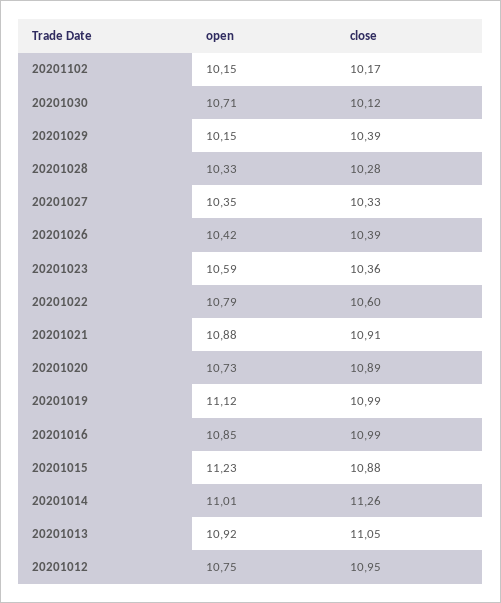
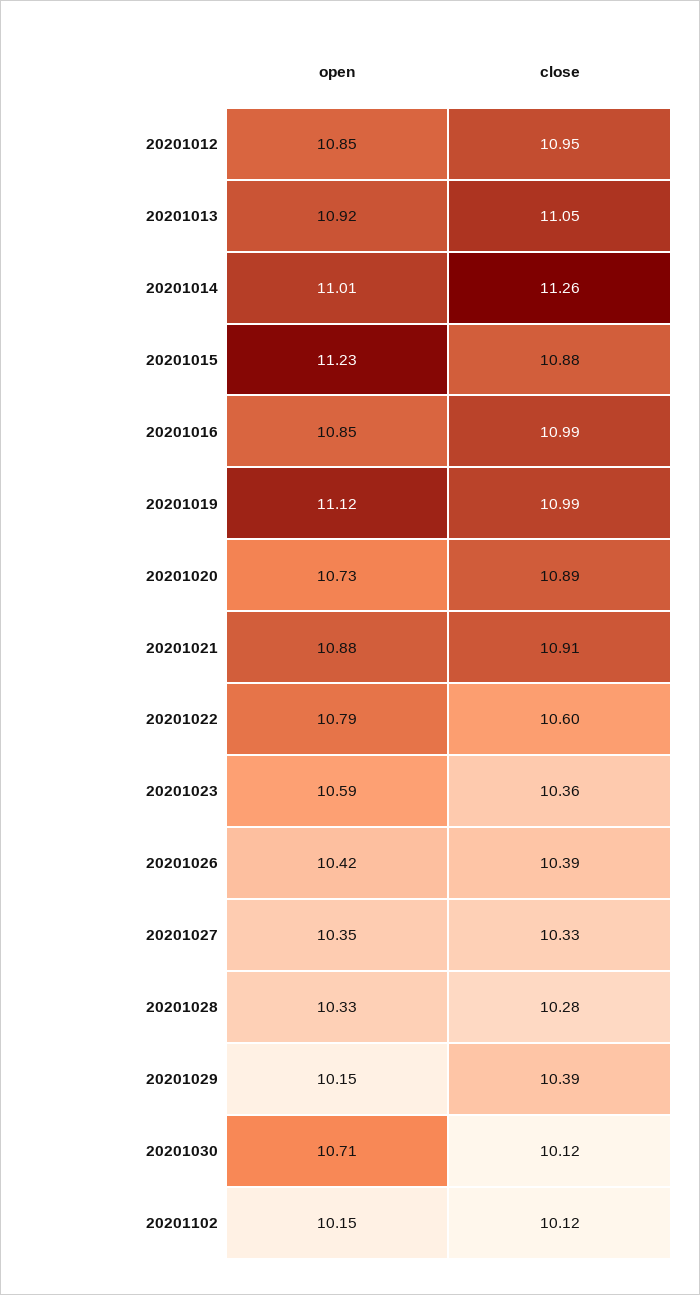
  {
    "open": {
      "20201102": 10.15,
      "20201030": 10.71,
      "20201029": 10.15,
      "20201028": 10.33,
      "20201027": 10.35,
      "20201026": 10.42,
      "20201023": 10.59,
      "20201022": 10.79,
      "20201021": 10.88,
      "20201020": 10.73,
      "20201019": 11.12,
      "20201016": 10.85,
      "20201015": 11.23,
      "20201014": 11.01,
      "20201013": 10.92,
-     "20201012": 10.75
+     "20201012": 10.85
    },
    "close": {
-     "20201102": 10.17,
+     "20201102": 10.12,
      "20201030": 10.12,
      "20201029": 10.39,
      "20201028": 10.28,
      "20201027": 10.33,
      "20201026": 10.39,
      "20201023": 10.36,
      "20201022": 10.6,
      "20201021": 10.91,
      "20201020": 10.89,
      "20201019": 10.99,
      "20201016": 10.99,
      "20201015": 10.88,
      "20201014": 11.26,
      "20201013": 11.05,
      "20201012": 10.95
    }
  }

